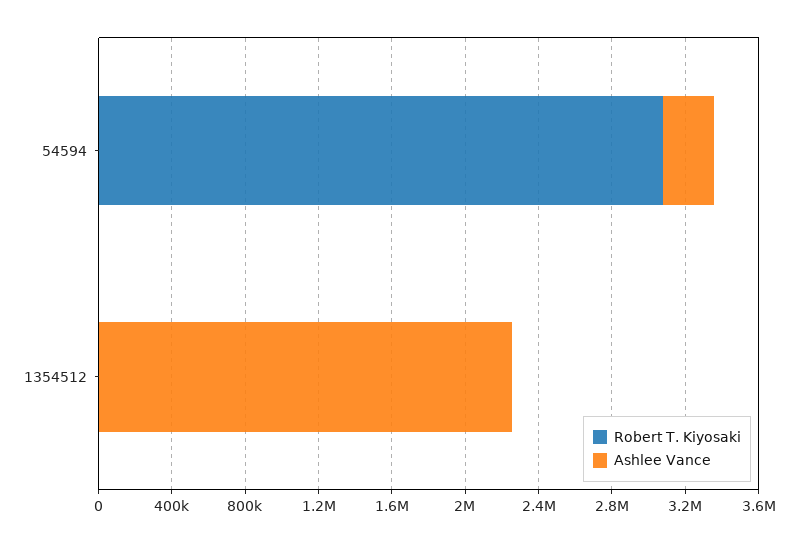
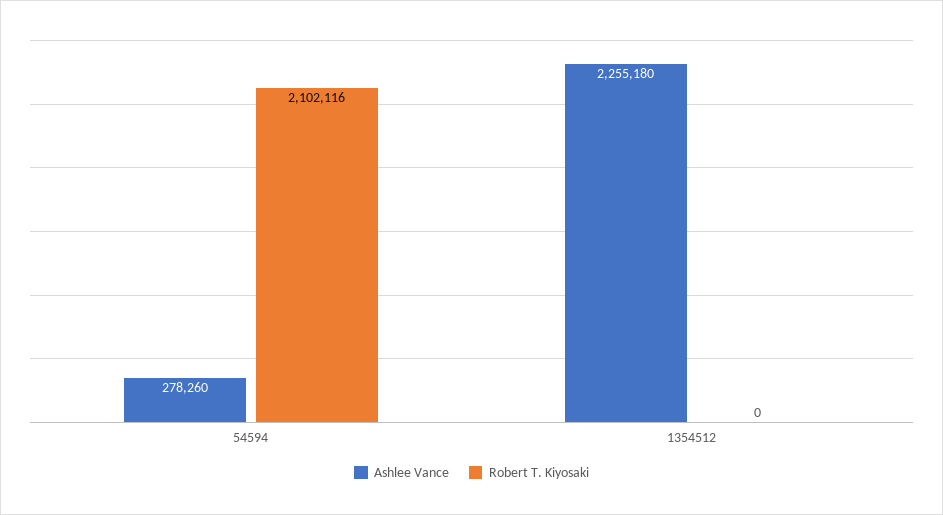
  {
    "Robert T. Kiyosaki": {
-     "54594": 3100000,
+     "54594": 2102116,
      "1354512": 0
    },
    "Ashlee Vance": {
      "54594": 278260,
      "1354512": 2255180
    }
  }

